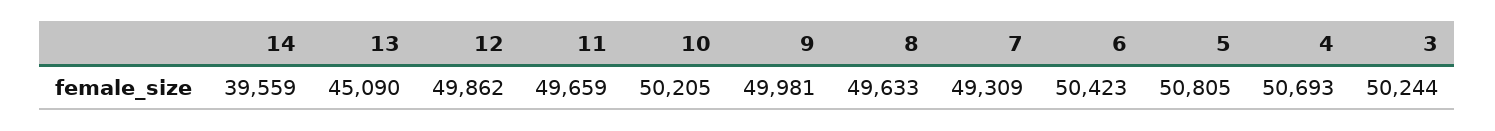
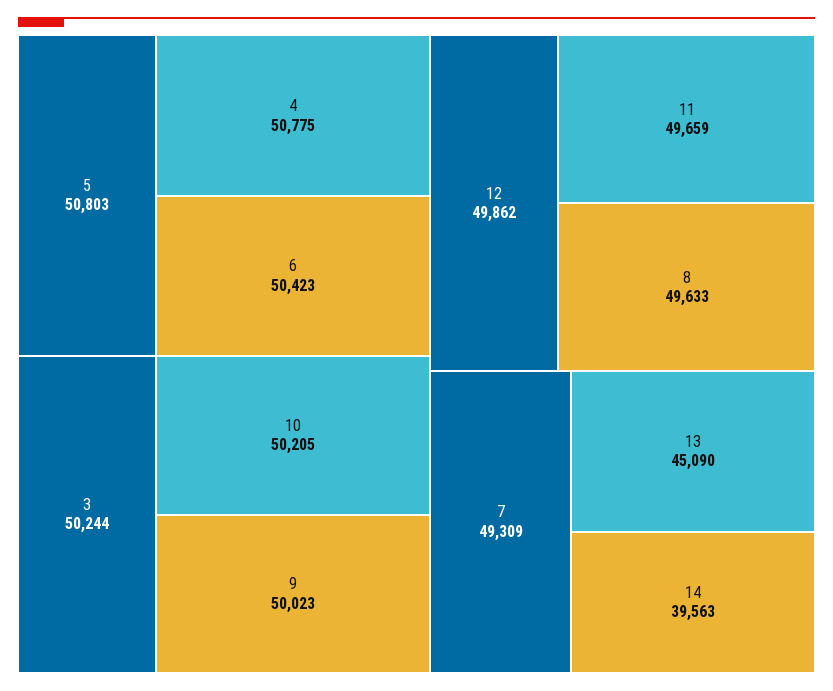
  {
-   "14": 39559,
+   "14": 39563,
    "13": 45090,
    "12": 49862,
    "11": 49659,
    "10": 50205,
-   "9": 49981,
+   "9": 50023,
    "8": 49633,
    "7": 49309,
    "6": 50423,
-   "5": 50805,
+   "5": 50803,
-   "4": 50693,
+   "4": 50775,
    "3": 50244
  }

